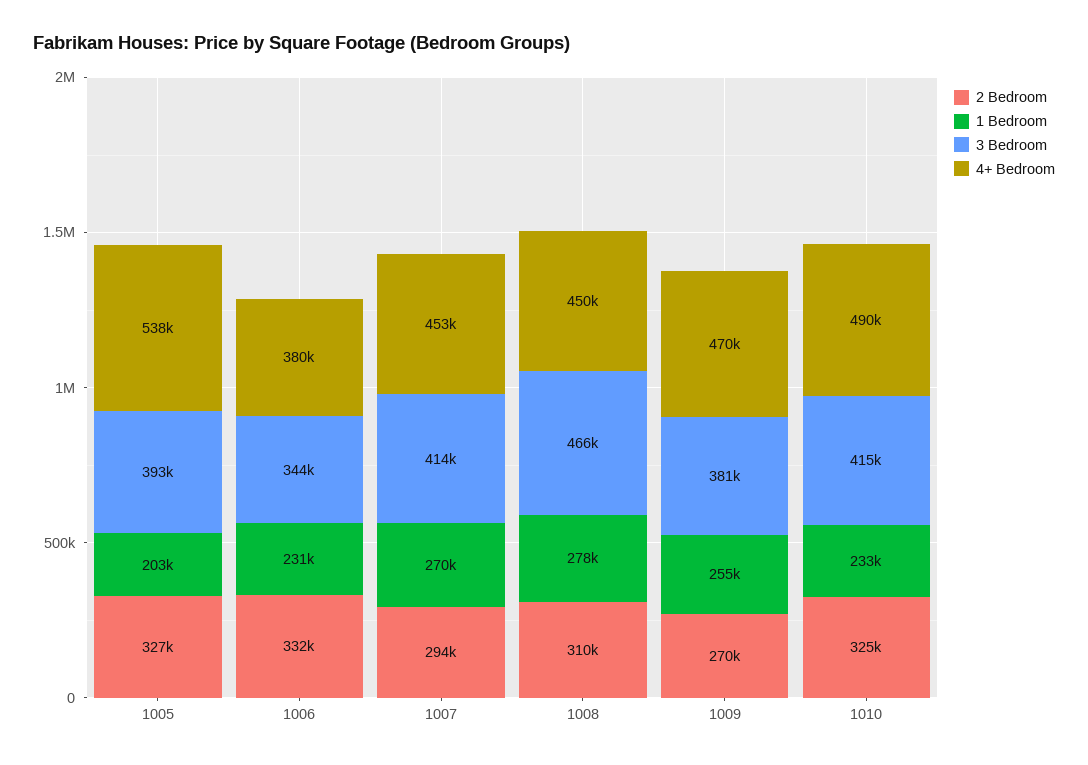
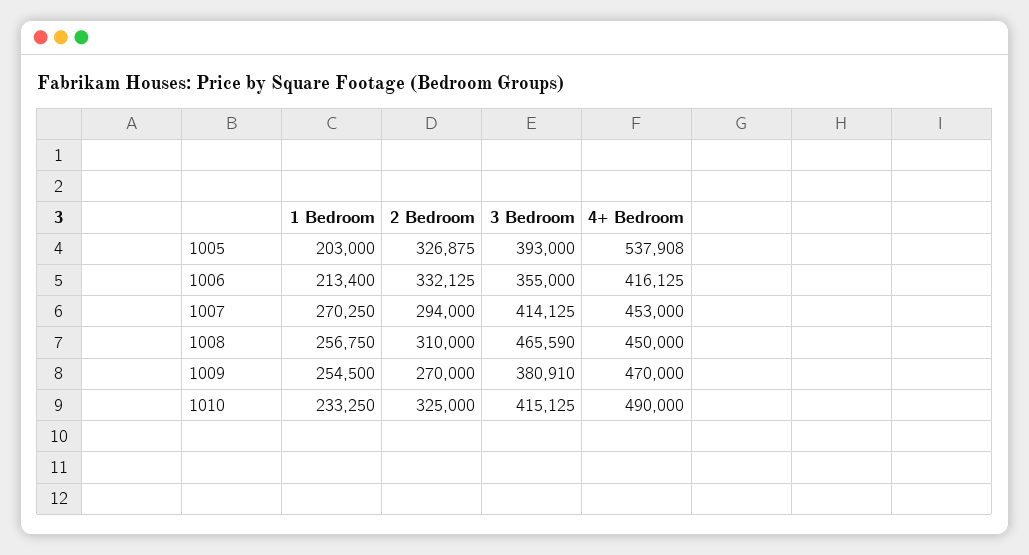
  {
    "2 Bedroom": {
      "1005": 326875,
      "1006": 332125,
      "1007": 294000,
      "1008": 310000,
      "1009": 270000,
      "1010": 325000
    },
    "1 Bedroom": {
      "1005": 203000,
-     "1006": 231000,
+     "1006": 213400,
      "1007": 270250,
-     "1008": 278000,
+     "1008": 256750,
      "1009": 254500,
      "1010": 233250
    },
    "3 Bedroom": {
      "1005": 393000,
-     "1006": 344000,
+     "1006": 355000,
      "1007": 414125,
      "1008": 465590,
      "1009": 380910,
      "1010": 415125
    },
    "4+ Bedroom": {
      "1005": 537908,
-     "1006": 380000,
+     "1006": 416125,
      "1007": 453000,
      "1008": 450000,
      "1009": 470000,
      "1010": 490000
    }
  }

